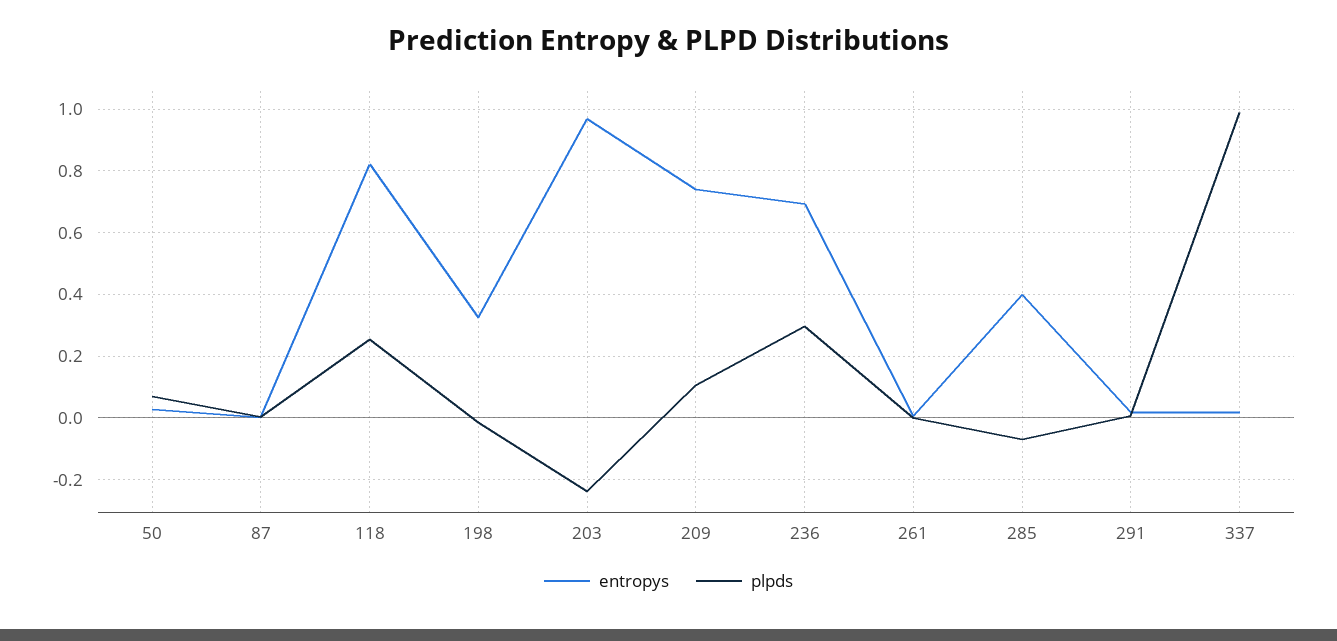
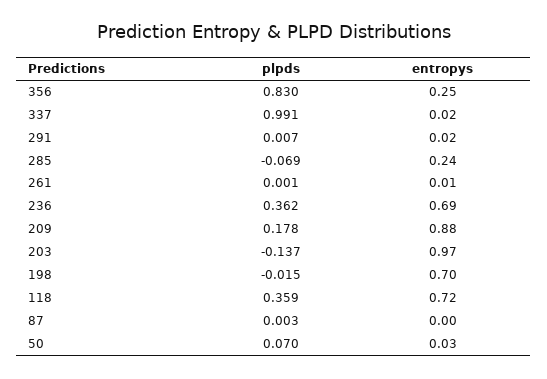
  {
    "entropys": {
      "50": 0.03,
      "87": 0,
-     "118": 0.82,
+     "118": 0.72,
-     "198": 0.32,
+     "198": 0.7,
      "203": 0.97,
-     "209": 0.74,
+     "209": 0.88,
      "236": 0.69,
      "261": 0.01,
-     "285": 0.4,
+     "285": 0.24,
      "291": 0.02,
-     "337": 0.02
+     "337": 0.02,
+     "356": 0.25
    },
    "plpds": {
      "50": 0.07,
      "87": 0.003,
-     "118": 0.26,
+     "118": 0.359,
      "198": -0.015,
-     "203": -0.24,
+     "203": -0.137,
-     "209": 0.1,
+     "209": 0.178,
-     "236": 0.3,
+     "236": 0.362,
      "261": 0.001,
      "285": -0.069,
      "291": 0.007,
-     "337": 0.991
+     "337": 0.991,
+     "356": 0.83
    }
  }

